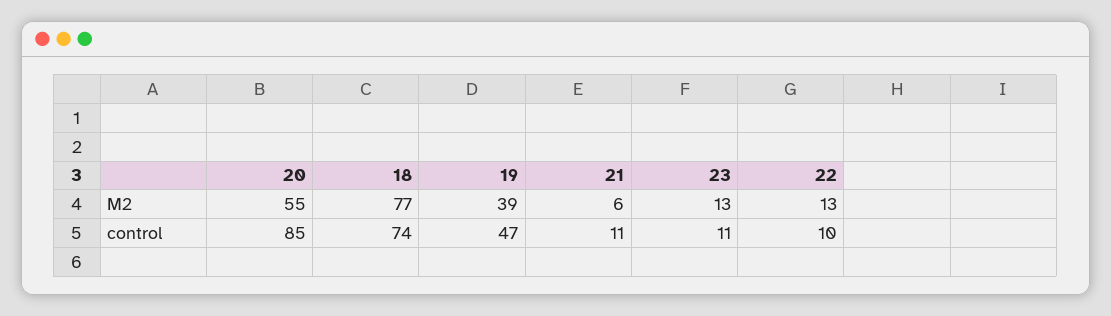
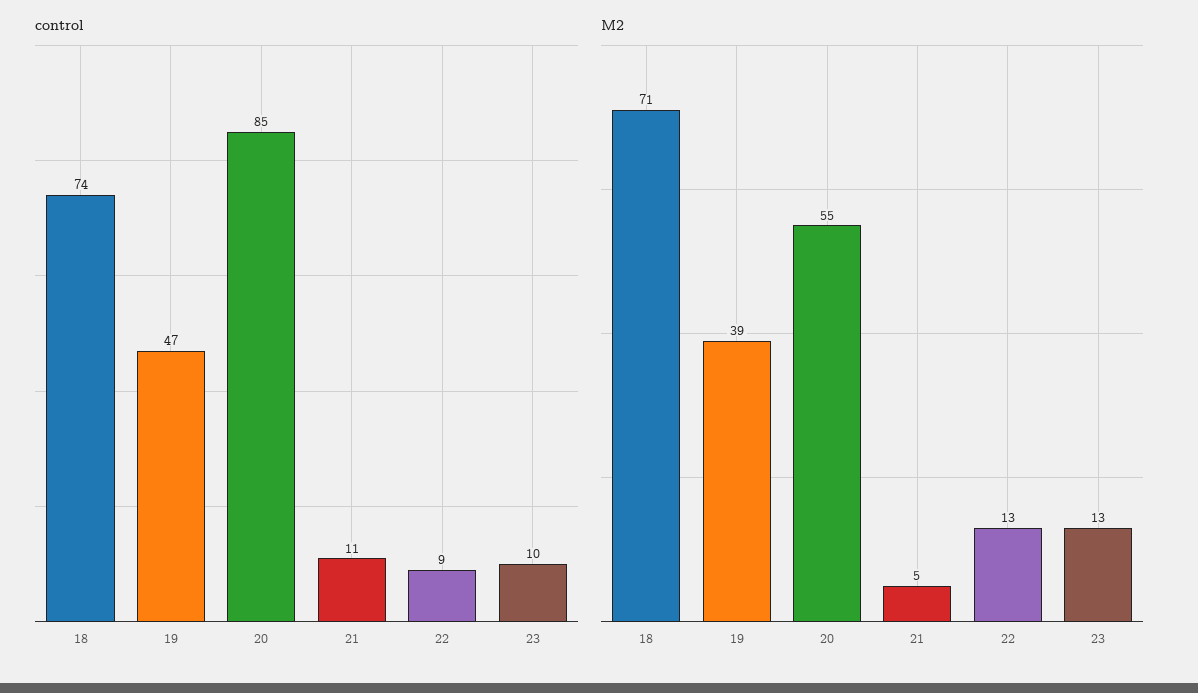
  {
    "M2": {
      "20": 55,
-     "18": 77,
+     "18": 71,
      "19": 39,
-     "21": 6,
+     "21": 5,
      "23": 13,
      "22": 13
    },
    "control": {
      "20": 85,
      "18": 74,
      "19": 47,
      "21": 11,
-     "23": 11,
+     "23": 10,
-     "22": 10
+     "22": 9
    }
  }

